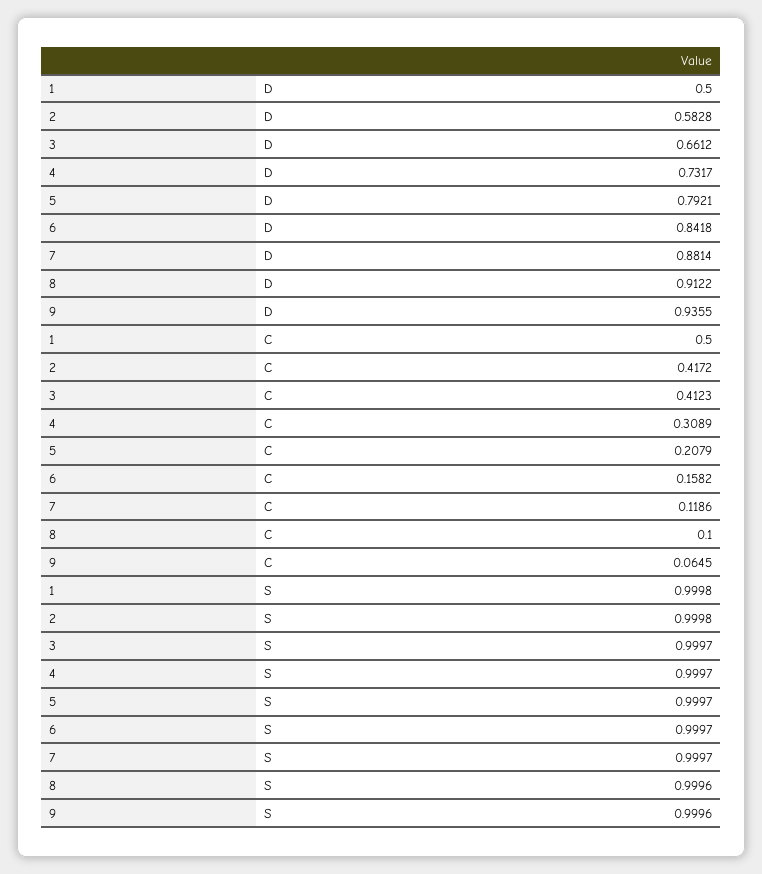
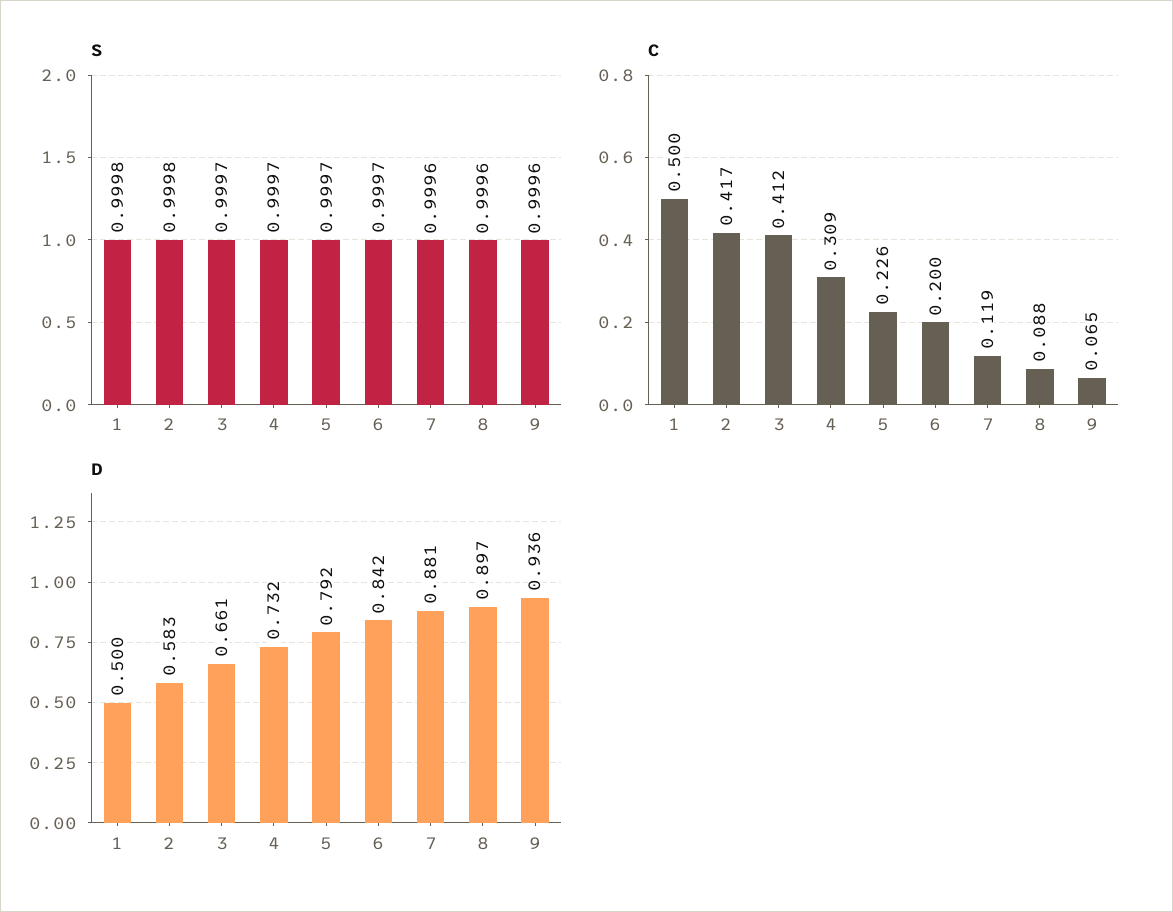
  {
    "D": {
      "1": 0.5,
      "2": 0.5828,
      "3": 0.6612,
      "4": 0.7317,
      "5": 0.7921,
      "6": 0.8418,
      "7": 0.8814,
-     "8": 0.9122,
+     "8": 0.897,
      "9": 0.9355
    },
    "C": {
      "1": 0.5,
      "2": 0.4172,
      "3": 0.4123,
      "4": 0.3089,
-     "5": 0.2079,
+     "5": 0.226,
-     "6": 0.1582,
+     "6": 0.2,
      "7": 0.1186,
-     "8": 0.1,
+     "8": 0.088,
      "9": 0.0645
    },
    "S": {
      "1": 0.9998,
      "2": 0.9998,
      "3": 0.9997,
      "4": 0.9997,
      "5": 0.9997,
      "6": 0.9997,
-     "7": 0.9997,
+     "7": 0.9996,
      "8": 0.9996,
      "9": 0.9996
    }
  }

